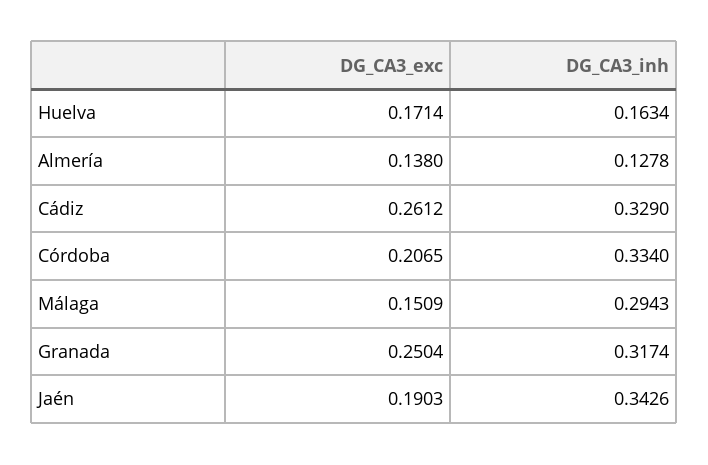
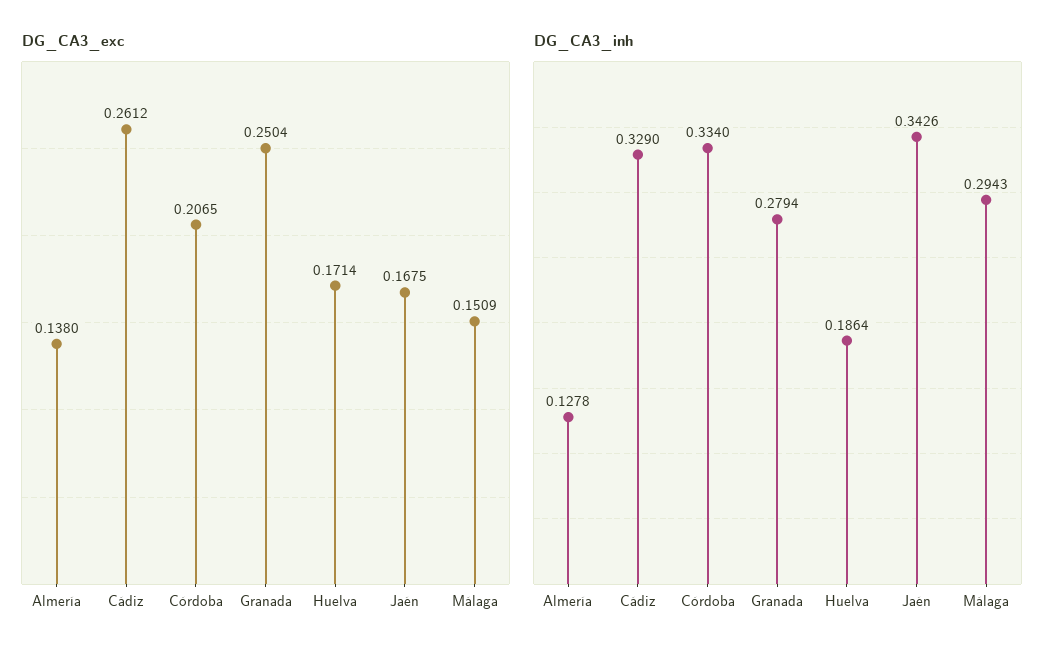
  {
    "DG_CA3_exc": {
      "Huelva": 0.1714,
      "Almería": 0.138,
      "Cádiz": 0.2612,
      "Córdoba": 0.2065,
      "Málaga": 0.1509,
      "Granada": 0.2504,
-     "Jaén": 0.1903
+     "Jaén": 0.1675
    },
    "DG_CA3_inh": {
-     "Huelva": 0.1634,
+     "Huelva": 0.1864,
      "Almería": 0.1278,
      "Cádiz": 0.329,
      "Córdoba": 0.334,
      "Málaga": 0.2943,
-     "Granada": 0.3174,
+     "Granada": 0.2794,
      "Jaén": 0.3426
    }
  }

